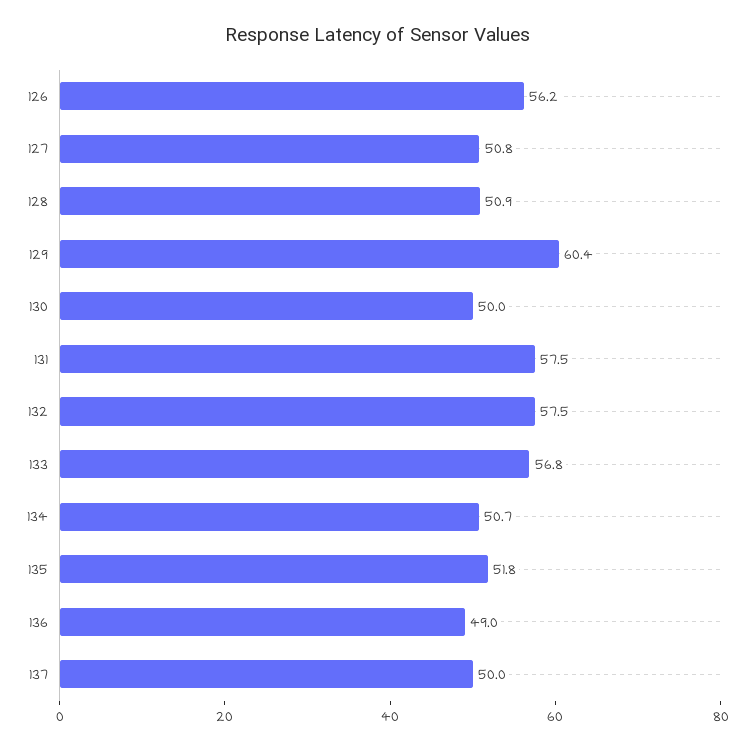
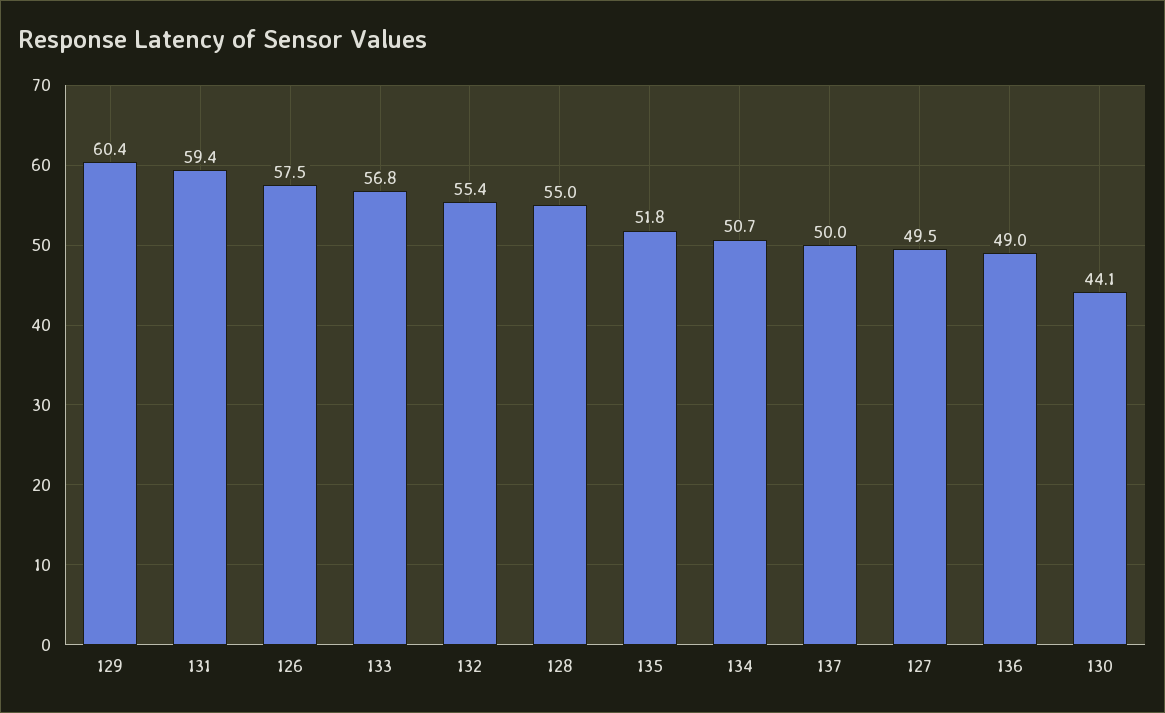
  {
-   "126": 56.2,
+   "126": 57.5,
-   "127": 50.8,
+   "127": 49.5,
-   "128": 50.9,
+   "128": 55,
    "129": 60.4,
-   "130": 50,
+   "130": 44.1,
-   "131": 57.5,
+   "131": 59.4,
-   "132": 57.5,
+   "132": 55.4,
    "133": 56.8,
    "134": 50.7,
    "135": 51.8,
    "136": 49,
    "137": 50
  }

